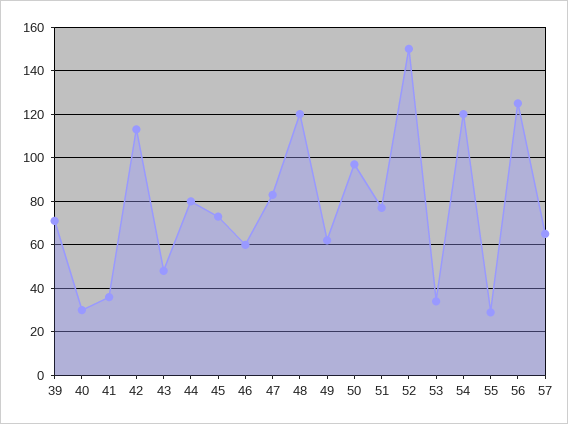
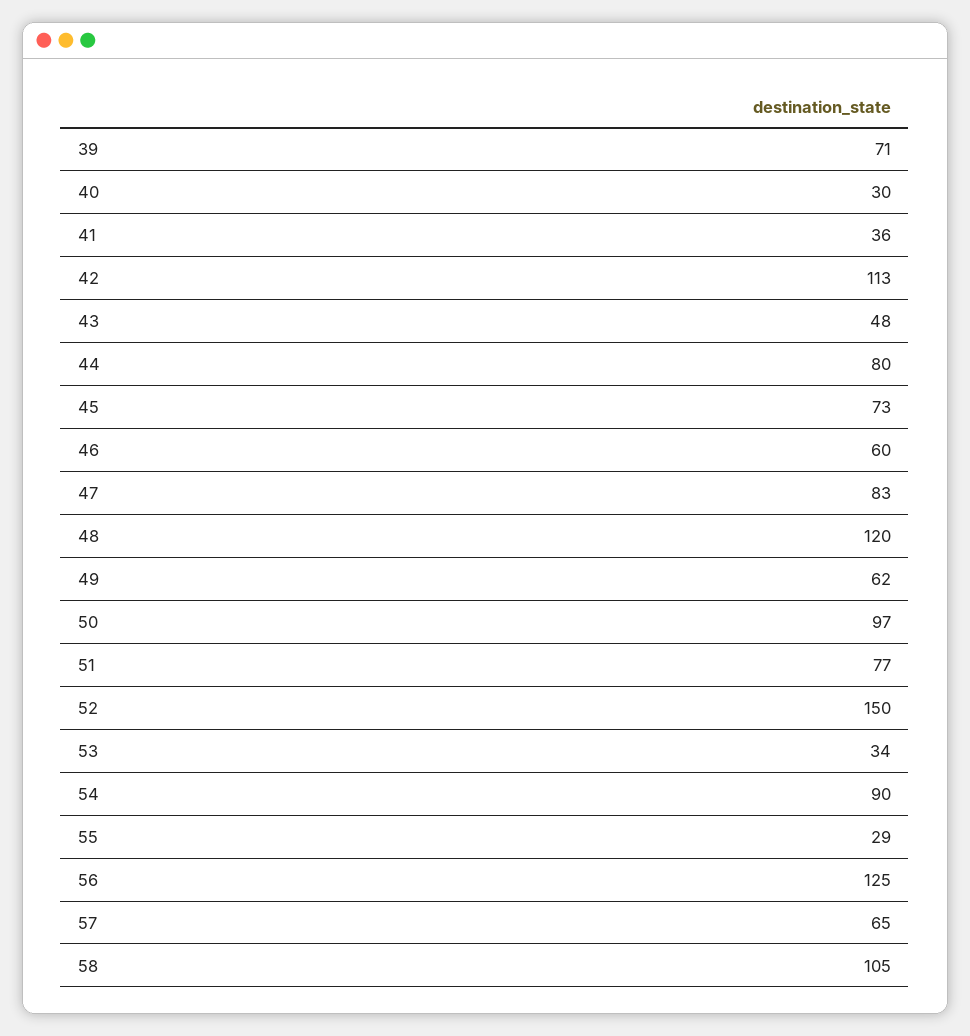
  {
    "39": 71,
    "40": 30,
    "41": 36,
    "42": 113,
    "43": 48,
    "44": 80,
    "45": 73,
    "46": 60,
    "47": 83,
    "48": 120,
    "49": 62,
    "50": 97,
    "51": 77,
    "52": 150,
    "53": 34,
-   "54": 120,
+   "54": 90,
    "55": 29,
    "56": 125,
-   "57": 65
+   "57": 65,
+   "58": 105
  }

